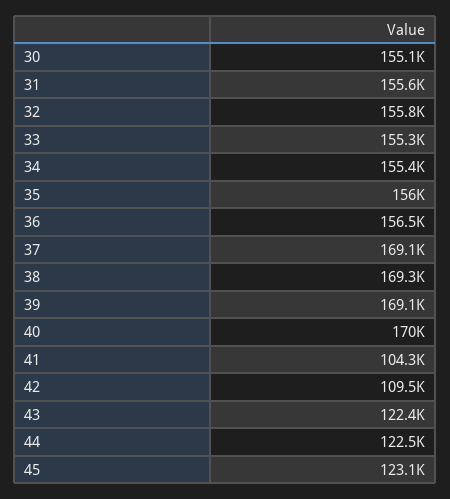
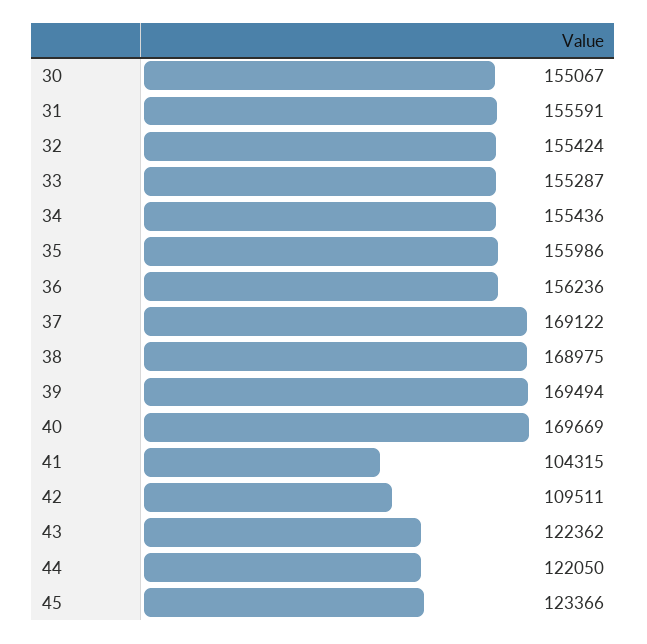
  {
    "30": 155067,
    "31": 155591,
-   "32": 155800,
+   "32": 155424,
    "33": 155287,
    "34": 155436,
    "35": 155986,
-   "36": 156500,
+   "36": 156236,
    "37": 169122,
-   "38": 169300,
+   "38": 168975,
-   "39": 169100,
+   "39": 169494,
-   "40": 170000,
+   "40": 169669,
    "41": 104315,
    "42": 109511,
    "43": 122362,
-   "44": 122500,
+   "44": 122050,
-   "45": 123100
+   "45": 123366
  }

